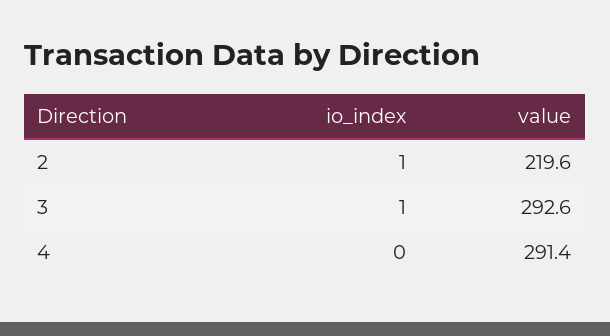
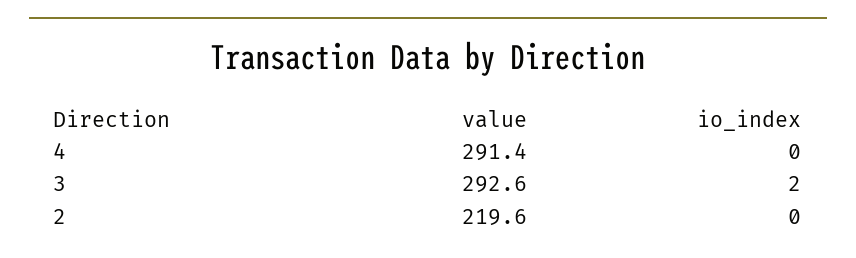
  {
    "io_index": {
-     "2": 1,
+     "2": 0,
-     "3": 1,
+     "3": 2,
      "4": 0
    },
    "value": {
      "2": 219.6,
      "3": 292.6,
      "4": 291.4
    }
  }

